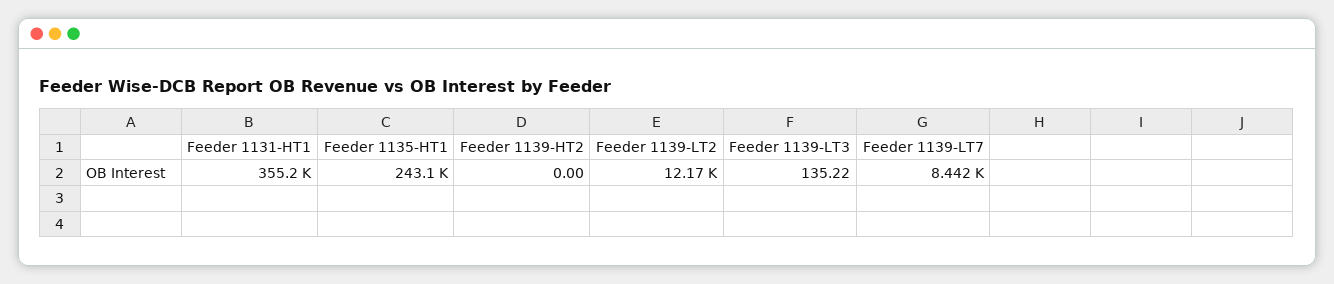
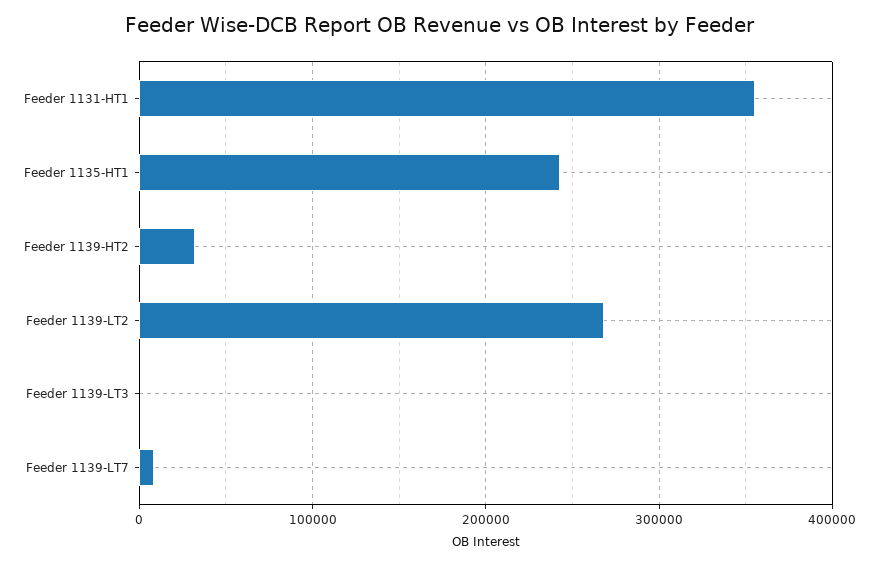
  {
    "Feeder 1131-HT1": 355200,
    "Feeder 1135-HT1": 243100,
-   "Feeder 1139-HT2": 0,
+   "Feeder 1139-HT2": 30000,
-   "Feeder 1139-LT2": 12170,
+   "Feeder 1139-LT2": 270000,
    "Feeder 1139-LT3": 135.22,
    "Feeder 1139-LT7": 8442
  }

